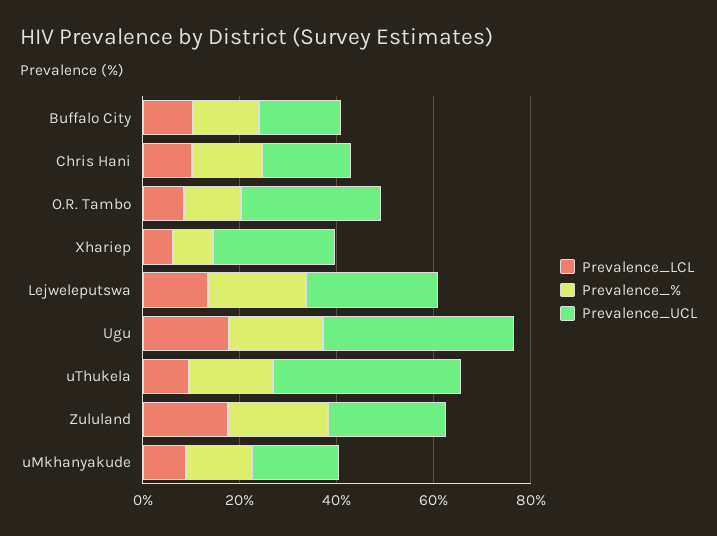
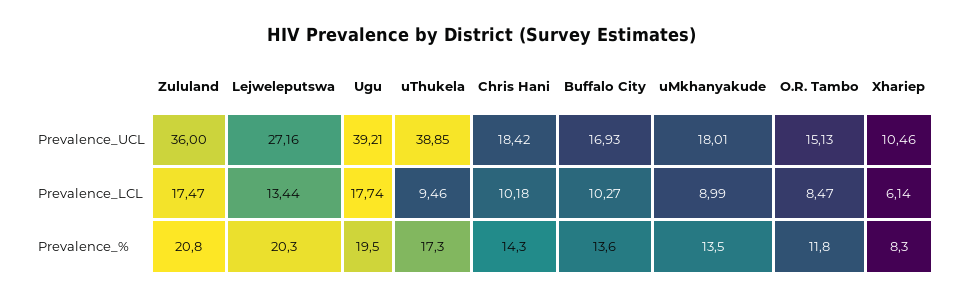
  {
    "Prevalence_LCL": {
      "Buffalo City": 10.27,
      "Chris Hani": 10.18,
      "O.R. Tambo": 8.47,
      "Xhariep": 6.14,
      "Lejweleputswa": 13.44,
      "Ugu": 17.74,
      "uThukela": 9.46,
      "Zululand": 17.47,
      "uMkhanyakude": 8.99
    },
    "Prevalence_%": {
      "Buffalo City": 13.6,
      "Chris Hani": 14.3,
      "O.R. Tambo": 11.8,
      "Xhariep": 8.3,
      "Lejweleputswa": 20.3,
      "Ugu": 19.5,
      "uThukela": 17.3,
      "Zululand": 20.8,
      "uMkhanyakude": 13.5
    },
    "Prevalence_UCL": {
      "Buffalo City": 16.93,
      "Chris Hani": 18.42,
-     "O.R. Tambo": 30,
+     "O.R. Tambo": 15.13,
-     "Xhariep": 25,
+     "Xhariep": 10.46,
      "Lejweleputswa": 27.16,
      "Ugu": 39.21,
      "uThukela": 38.85,
-     "Zululand": 25,
+     "Zululand": 36,
      "uMkhanyakude": 18.01
    }
  }

